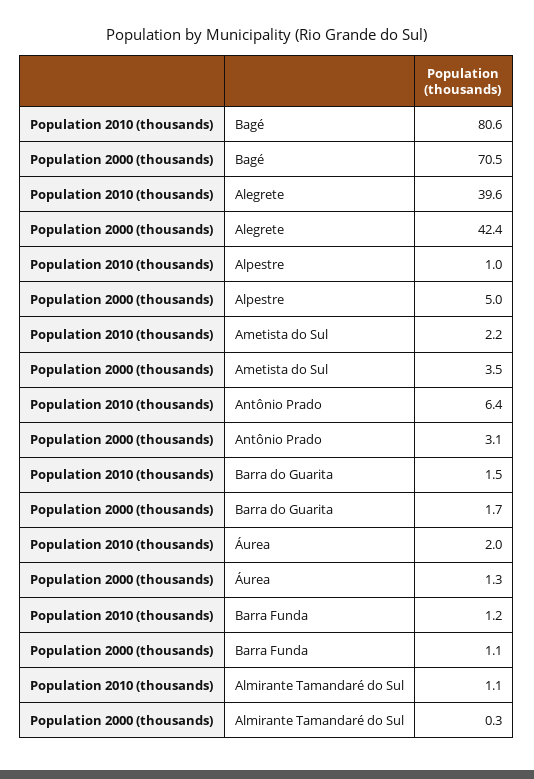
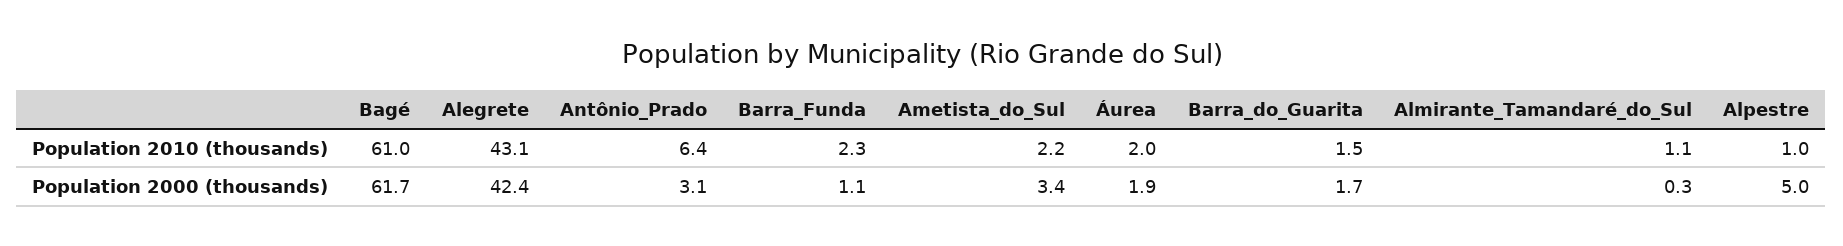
  {
    "Population 2010 (thousands)": {
-     "Bagé": 80.6,
+     "Bagé": 61,
-     "Alegrete": 39.6,
+     "Alegrete": 43.1,
      "Alpestre": 1,
      "Ametista do Sul": 2.2,
      "Antônio Prado": 6.4,
      "Barra do Guarita": 1.5,
      "Áurea": 2,
-     "Barra Funda": 1.2,
+     "Barra Funda": 2.3,
      "Almirante Tamandaré do Sul": 1.1
    },
    "Population 2000 (thousands)": {
-     "Bagé": 70.5,
+     "Bagé": 61.7,
      "Alegrete": 42.4,
      "Alpestre": 5,
-     "Ametista do Sul": 3.5,
+     "Ametista do Sul": 3.4,
      "Antônio Prado": 3.1,
      "Barra do Guarita": 1.7,
-     "Áurea": 1.3,
+     "Áurea": 1.9,
      "Barra Funda": 1.1,
      "Almirante Tamandaré do Sul": 0.3
    }
  }

